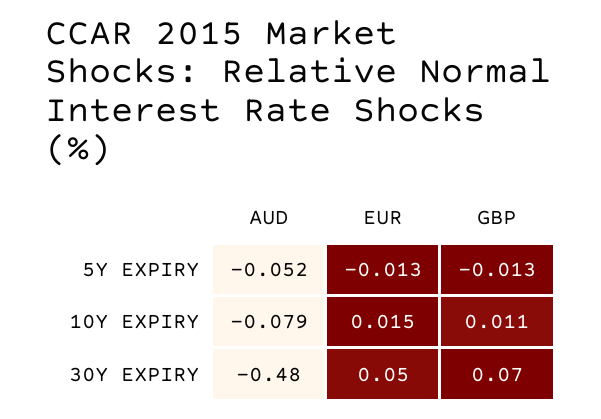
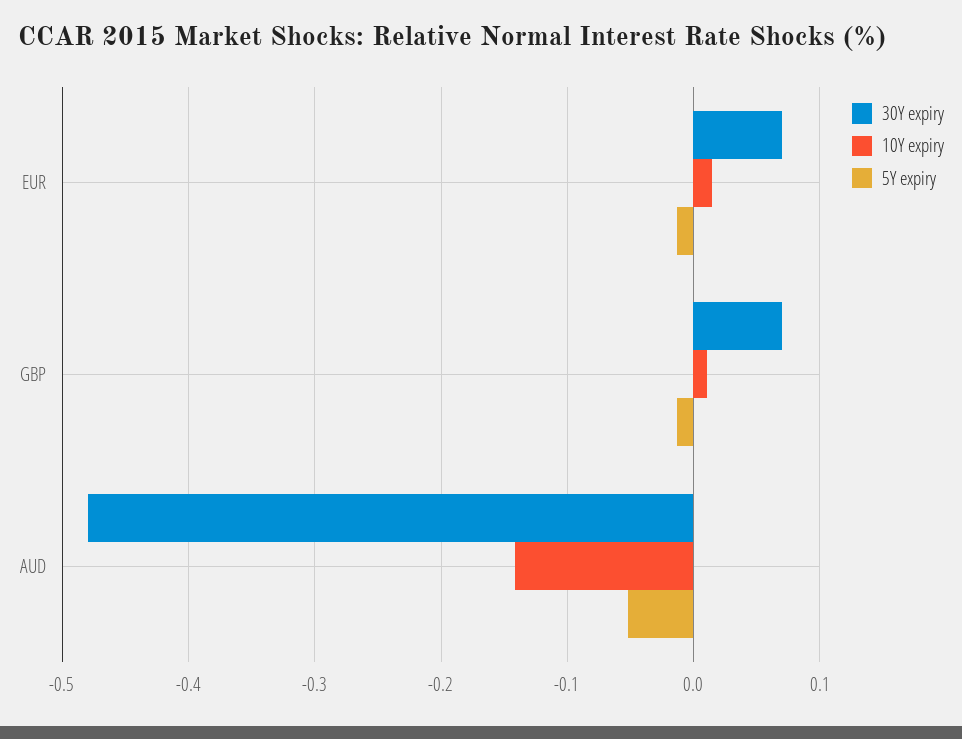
  {
    "5Y EXPIRY": {
      "AUD": -0.052,
      "EUR": -0.013,
      "GBP": -0.013
    },
    "10Y EXPIRY": {
-     "AUD": -0.079,
+     "AUD": -0.14,
      "EUR": 0.015,
      "GBP": 0.011
    },
    "30Y EXPIRY": {
      "AUD": -0.48,
-     "EUR": 0.05,
+     "EUR": 0.07,
      "GBP": 0.07
    }
  }

